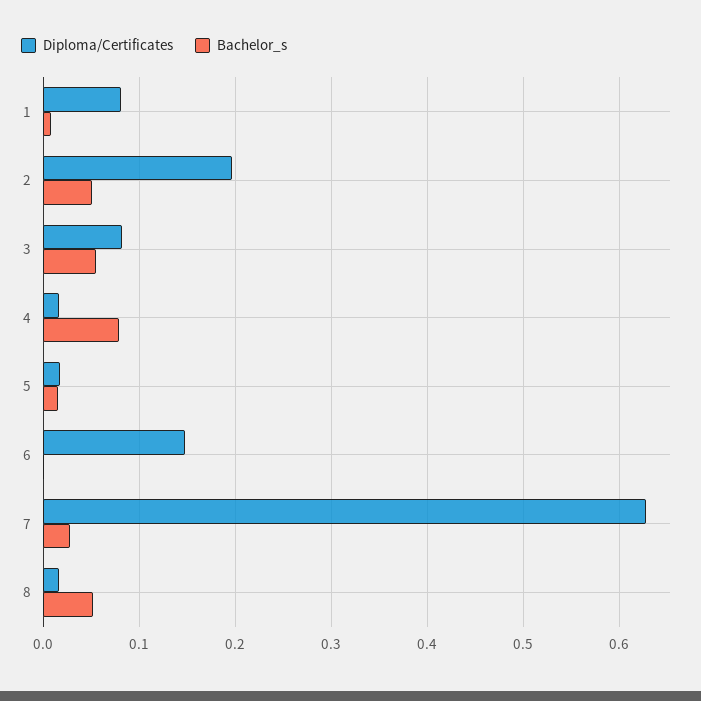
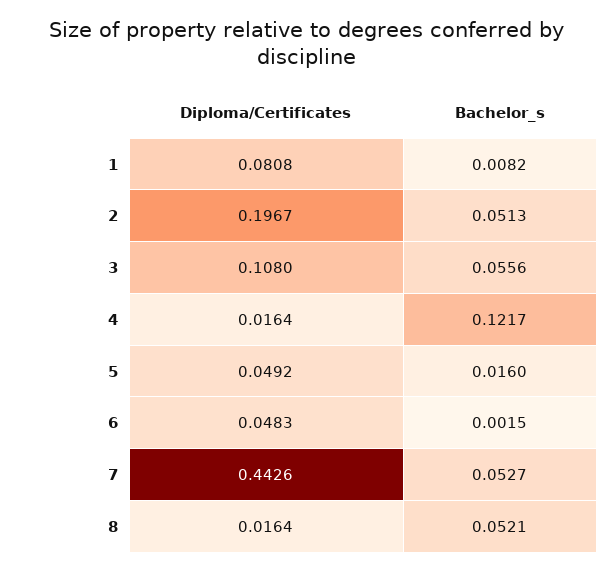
  {
    "Diploma/Certificates": {
      "1": 0.0808,
      "2": 0.1967,
-     "3": 0.08,
+     "3": 0.108,
      "4": 0.0164,
-     "5": 0.02,
+     "5": 0.0492,
-     "6": 0.15,
+     "6": 0.0483,
-     "7": 0.63,
+     "7": 0.4426,
      "8": 0.0164
    },
    "Bachelor_s": {
      "1": 0.0082,
      "2": 0.0513,
      "3": 0.0556,
-     "4": 0.08,
+     "4": 0.1217,
      "5": 0.016,
      "6": 0.0015,
-     "7": 0.03,
+     "7": 0.0527,
      "8": 0.0521
    }
  }

